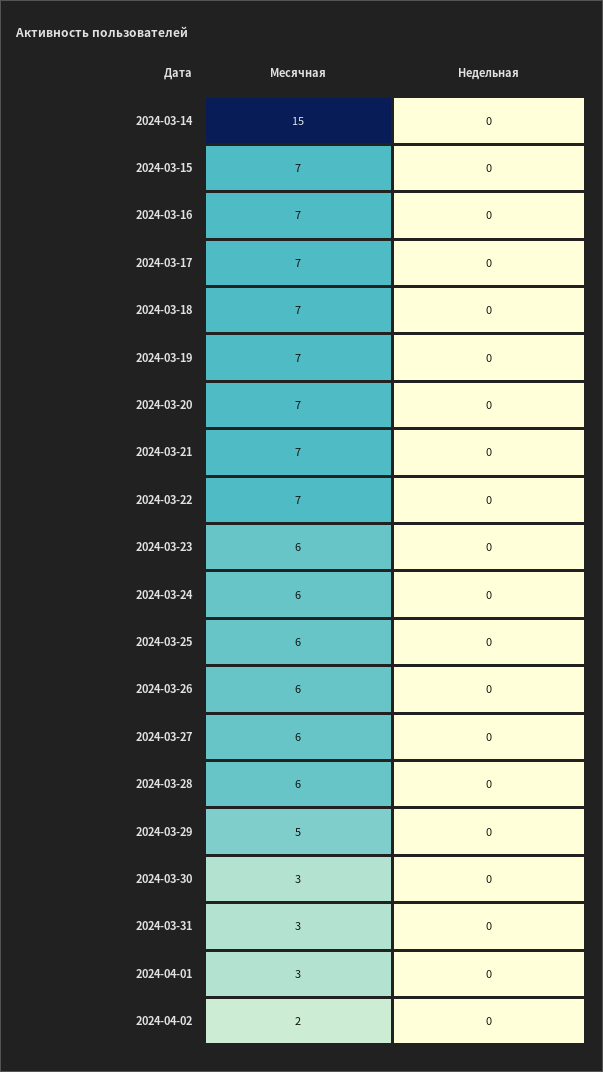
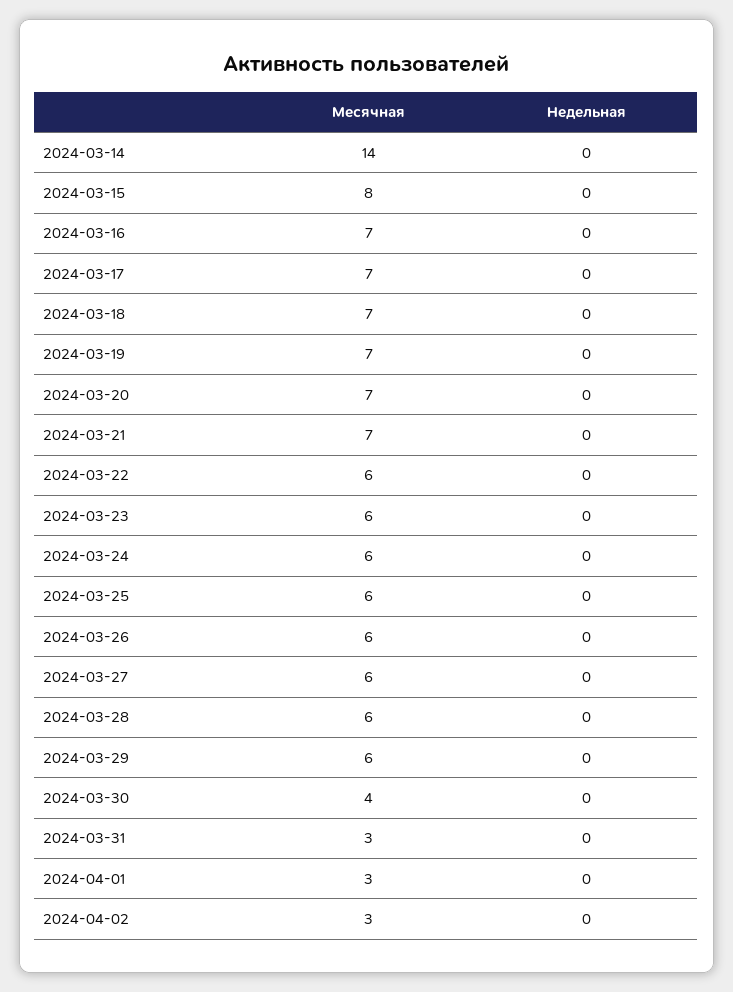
  {
    "Месячная": {
-     "2024-03-14": 15,
+     "2024-03-14": 14,
-     "2024-03-15": 7,
+     "2024-03-15": 8,
      "2024-03-16": 7,
      "2024-03-17": 7,
      "2024-03-18": 7,
      "2024-03-19": 7,
      "2024-03-20": 7,
      "2024-03-21": 7,
-     "2024-03-22": 7,
+     "2024-03-22": 6,
      "2024-03-23": 6,
      "2024-03-24": 6,
      "2024-03-25": 6,
      "2024-03-26": 6,
      "2024-03-27": 6,
      "2024-03-28": 6,
-     "2024-03-29": 5,
+     "2024-03-29": 6,
-     "2024-03-30": 3,
+     "2024-03-30": 4,
      "2024-03-31": 3,
      "2024-04-01": 3,
-     "2024-04-02": 2
+     "2024-04-02": 3
    },
    "Недельная": {
      "2024-03-14": 0,
      "2024-03-15": 0,
      "2024-03-16": 0,
      "2024-03-17": 0,
      "2024-03-18": 0,
      "2024-03-19": 0,
      "2024-03-20": 0,
      "2024-03-21": 0,
      "2024-03-22": 0,
      "2024-03-23": 0,
      "2024-03-24": 0,
      "2024-03-25": 0,
      "2024-03-26": 0,
      "2024-03-27": 0,
      "2024-03-28": 0,
      "2024-03-29": 0,
      "2024-03-30": 0,
      "2024-03-31": 0,
      "2024-04-01": 0,
      "2024-04-02": 0
    }
  }

